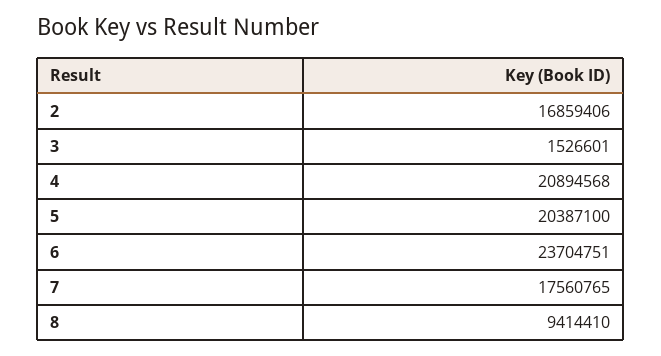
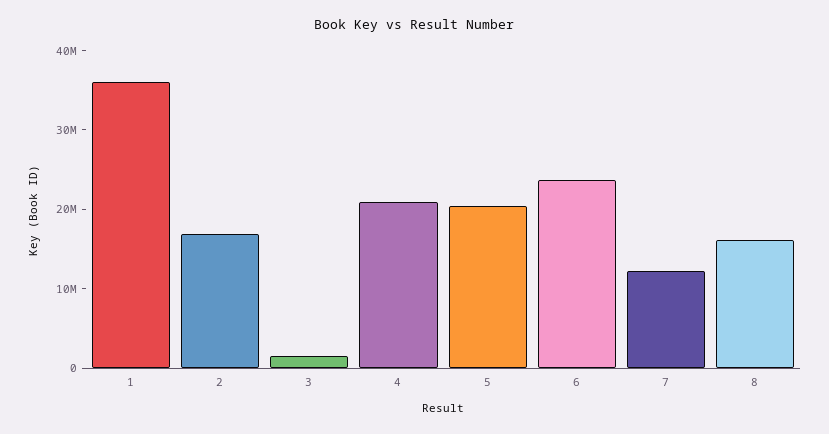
  {
    "2": 16859406,
    "3": 1526601,
    "4": 20894568,
    "5": 20387100,
    "6": 23704751,
-   "7": 17560765,
+   "7": 12000000,
-   "8": 9414410
+   "8": 16000000,
+   "1": 36000000
  }

